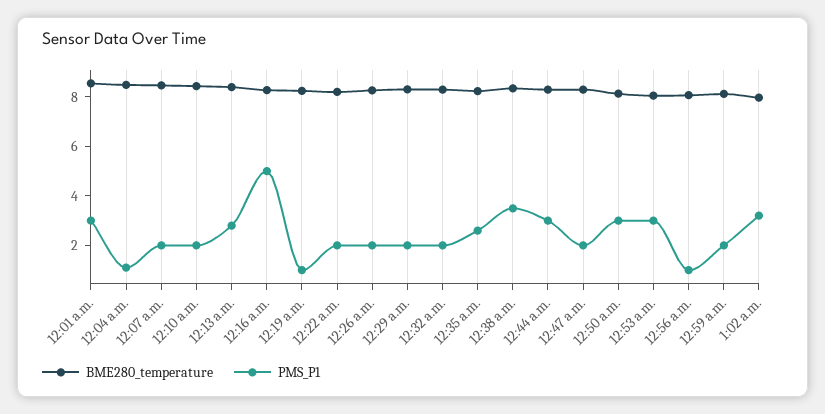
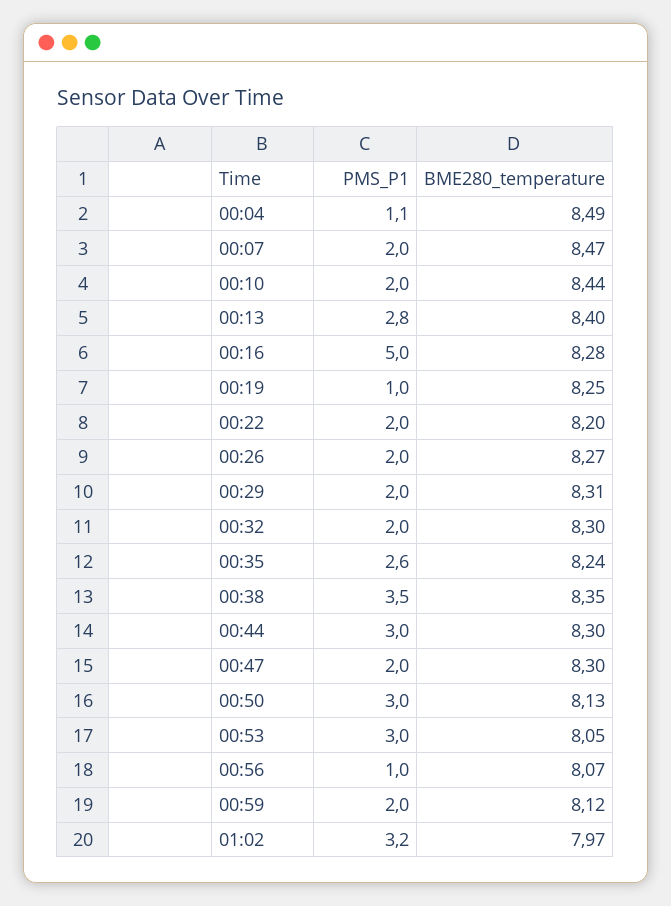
  {
    "BME280_temperature": {
-     "12:01 a.m.": 8.5,
      "12:04 a.m.": 8.49,
      "12:07 a.m.": 8.47,
      "12:10 a.m.": 8.44,
      "12:13 a.m.": 8.4,
      "12:16 a.m.": 8.28,
      "12:19 a.m.": 8.25,
      "12:22 a.m.": 8.2,
      "12:26 a.m.": 8.27,
      "12:29 a.m.": 8.31,
      "12:32 a.m.": 8.3,
      "12:35 a.m.": 8.24,
      "12:38 a.m.": 8.35,
      "12:44 a.m.": 8.3,
      "12:47 a.m.": 8.3,
      "12:50 a.m.": 8.13,
      "12:53 a.m.": 8.05,
      "12:56 a.m.": 8.07,
      "12:59 a.m.": 8.12,
      "1:02 a.m.": 7.97
    },
    "PMS_P1": {
-     "12:01 a.m.": 3,
      "12:04 a.m.": 1.1,
      "12:07 a.m.": 2,
      "12:10 a.m.": 2,
      "12:13 a.m.": 2.8,
      "12:16 a.m.": 5,
      "12:19 a.m.": 1,
      "12:22 a.m.": 2,
      "12:26 a.m.": 2,
      "12:29 a.m.": 2,
      "12:32 a.m.": 2,
      "12:35 a.m.": 2.6,
      "12:38 a.m.": 3.5,
      "12:44 a.m.": 3,
      "12:47 a.m.": 2,
      "12:50 a.m.": 3,
      "12:53 a.m.": 3,
      "12:56 a.m.": 1,
      "12:59 a.m.": 2,
      "1:02 a.m.": 3.2
    }
  }

